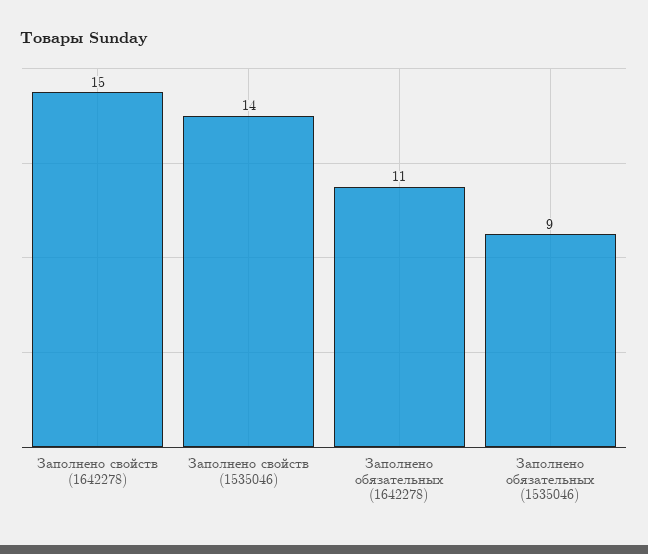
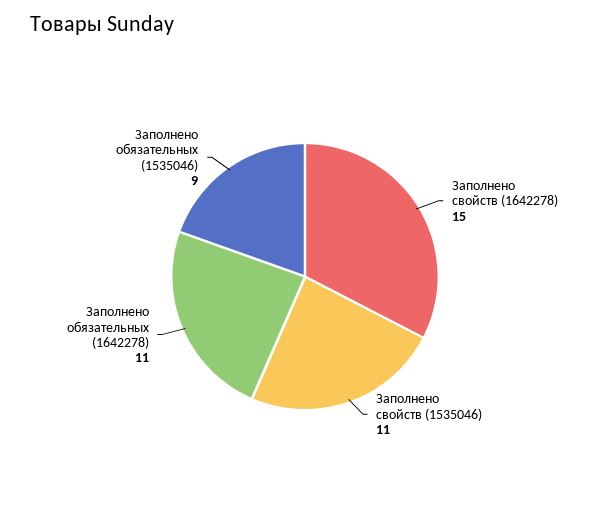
  {
    "Заполнено свойств (1642278)": 15,
-   "Заполнено свойств (1535046)": 14,
+   "Заполнено свойств (1535046)": 11,
    "Заполнено обязательных (1642278)": 11,
    "Заполнено обязательных (1535046)": 9
  }

